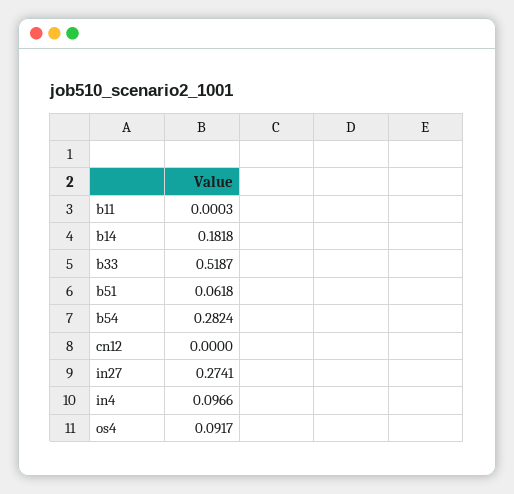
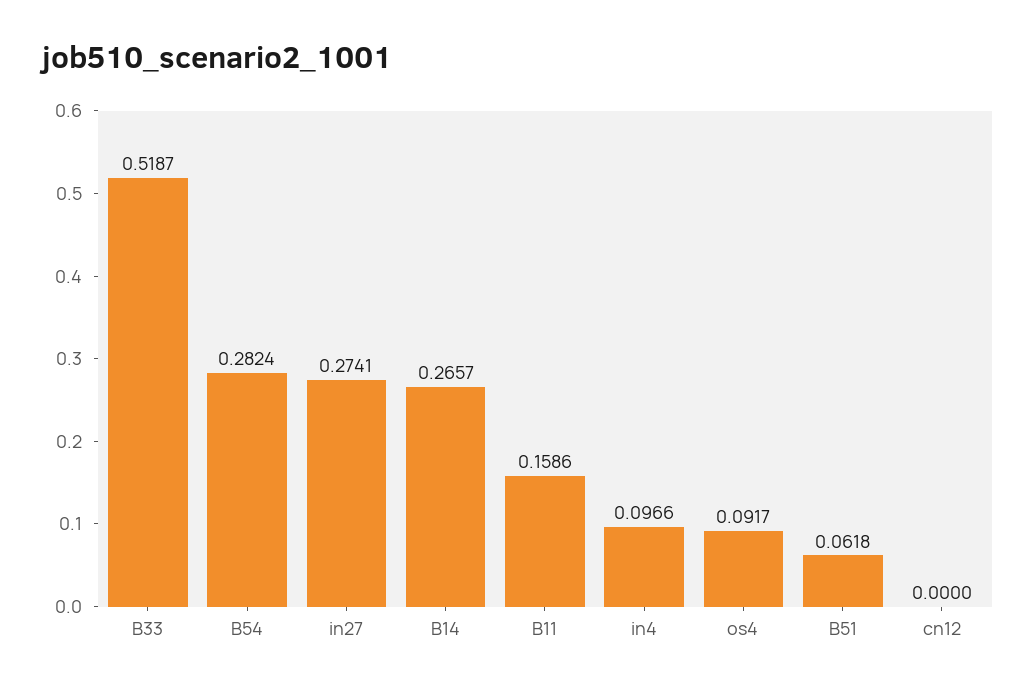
  {
-   "b11": 0.0003,
+   "b11": 0.1586,
-   "b14": 0.1818,
+   "b14": 0.2657,
    "b33": 0.5187,
    "b51": 0.0618,
    "b54": 0.2824,
    "cn12": 0,
    "in27": 0.2741,
    "in4": 0.0966,
    "os4": 0.0917
  }

